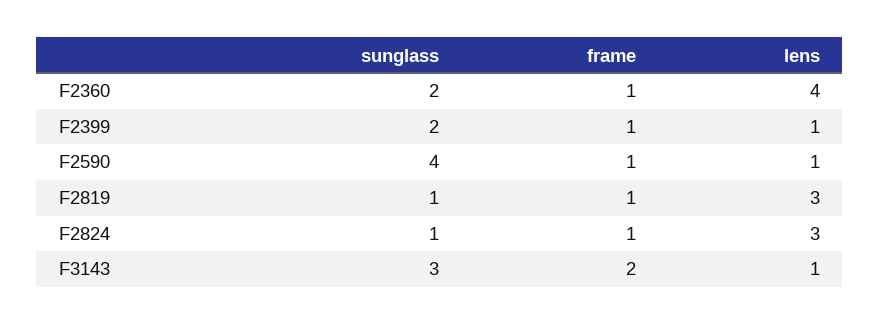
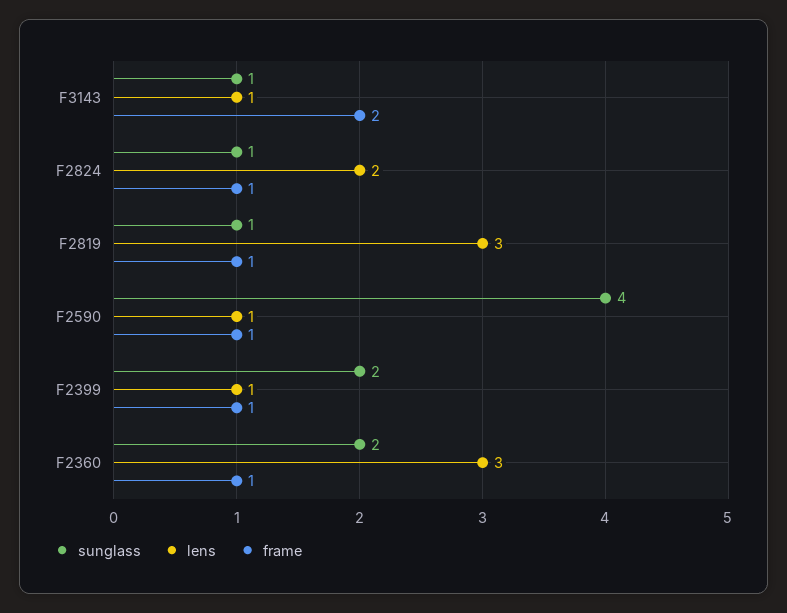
  {
    "sunglass": {
      "F2360": 2,
      "F2399": 2,
      "F2590": 4,
      "F2819": 1,
      "F2824": 1,
-     "F3143": 3
+     "F3143": 1
    },
    "frame": {
      "F2360": 1,
      "F2399": 1,
      "F2590": 1,
      "F2819": 1,
      "F2824": 1,
      "F3143": 2
    },
    "lens": {
-     "F2360": 4,
+     "F2360": 3,
      "F2399": 1,
      "F2590": 1,
      "F2819": 3,
-     "F2824": 3,
+     "F2824": 2,
      "F3143": 1
    }
  }

